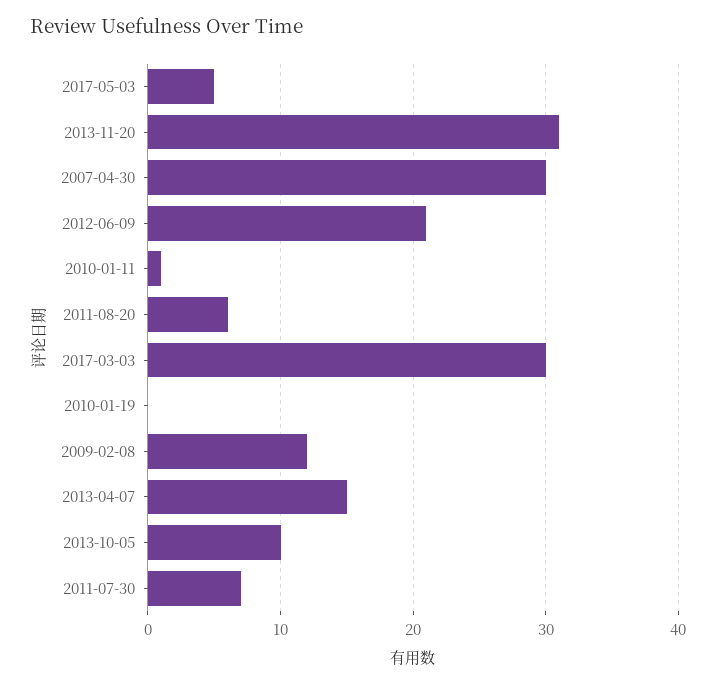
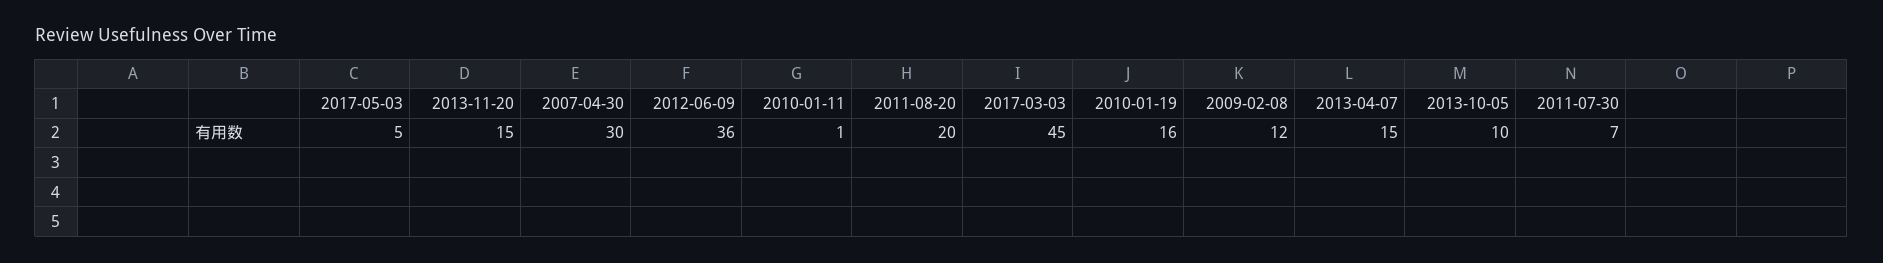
  {
    "2017-05-03": 5,
-   "2013-11-20": 31,
+   "2013-11-20": 15,
    "2007-04-30": 30,
-   "2012-06-09": 21,
+   "2012-06-09": 36,
    "2010-01-11": 1,
-   "2011-08-20": 6,
+   "2011-08-20": 20,
-   "2017-03-03": 30,
+   "2017-03-03": 45,
-   "2010-01-19": 0,
+   "2010-01-19": 16,
    "2009-02-08": 12,
    "2013-04-07": 15,
    "2013-10-05": 10,
    "2011-07-30": 7
  }

